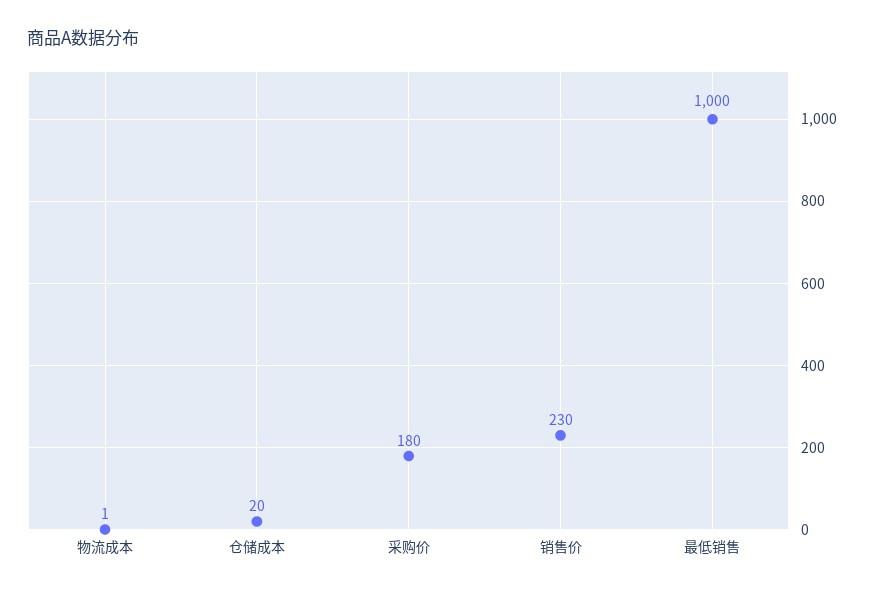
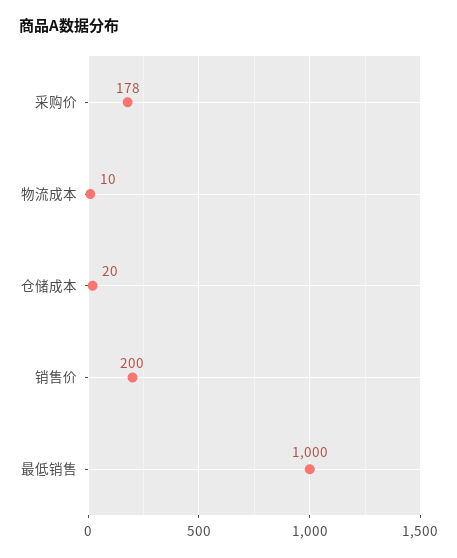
  {
-   "物流成本": 1,
+   "物流成本": 10,
    "仓储成本": 20,
-   "采购价": 180,
+   "采购价": 178,
-   "销售价": 230,
+   "销售价": 200,
    "最低销售": 1000
  }

